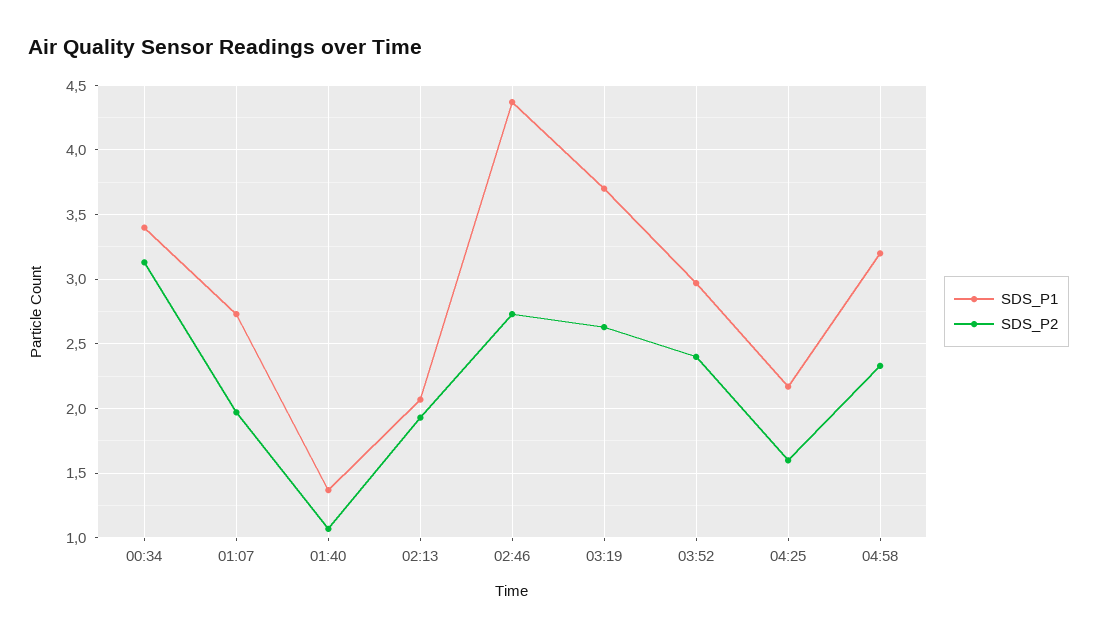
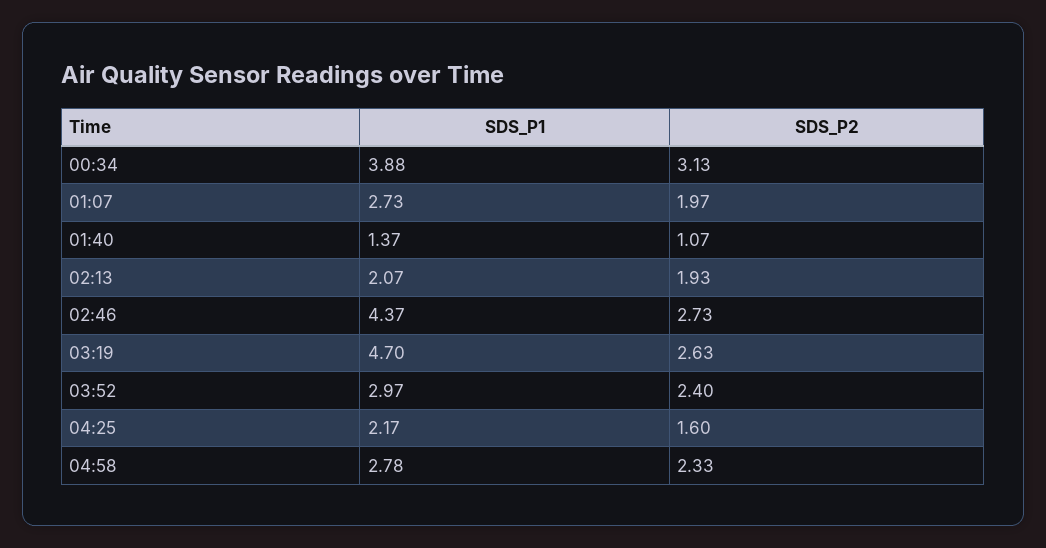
  {
    "SDS_P1": {
-     "00:34": 3.4,
+     "00:34": 3.88,
      "01:07": 2.73,
      "01:40": 1.37,
      "02:13": 2.07,
      "02:46": 4.37,
-     "03:19": 3.7,
+     "03:19": 4.7,
      "03:52": 2.97,
      "04:25": 2.17,
-     "04:58": 3.2
+     "04:58": 2.78
    },
    "SDS_P2": {
      "00:34": 3.13,
      "01:07": 1.97,
      "01:40": 1.07,
      "02:13": 1.93,
      "02:46": 2.73,
      "03:19": 2.63,
      "03:52": 2.4,
      "04:25": 1.6,
      "04:58": 2.33
    }
  }

